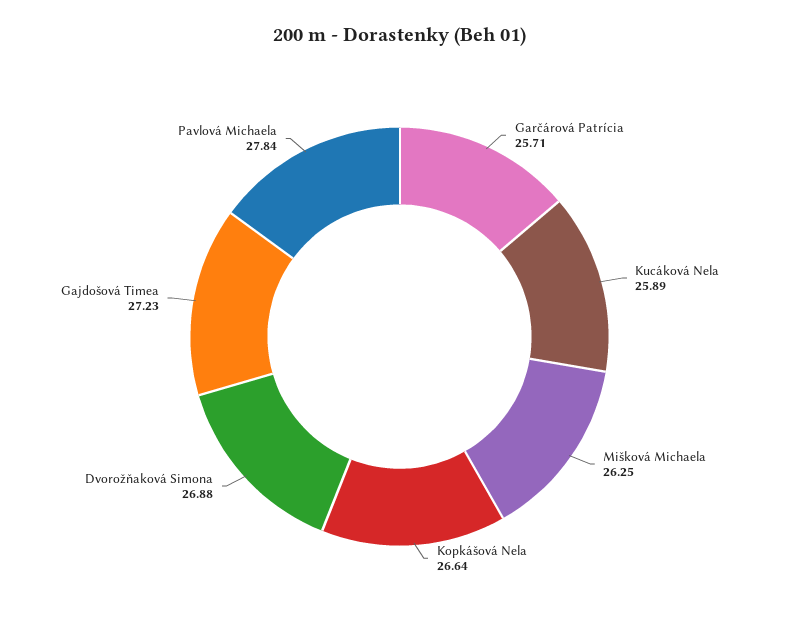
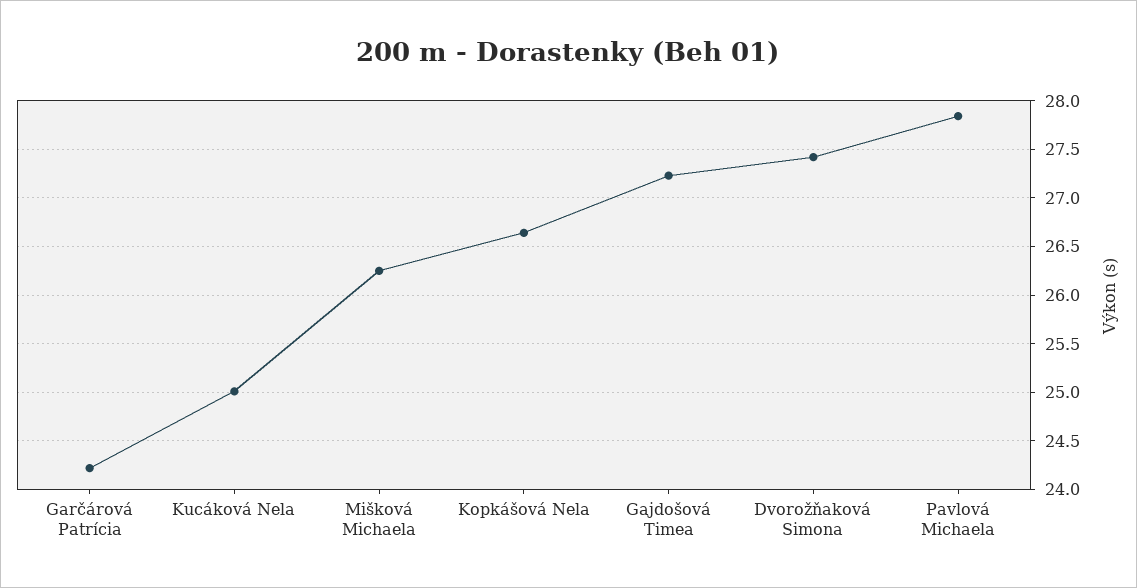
  {
-   "Garčárová Patrícia": 25.71,
+   "Garčárová Patrícia": 24.2,
-   "Kucáková Nela": 25.89,
+   "Kucáková Nela": 25,
    "Mišková Michaela": 26.25,
    "Kopkášová Nela": 26.64,
-   "Dvorožňaková Simona": 26.88,
+   "Dvorožňaková Simona": 27.4,
    "Gajdošová Timea": 27.23,
    "Pavlová Michaela": 27.84
  }

